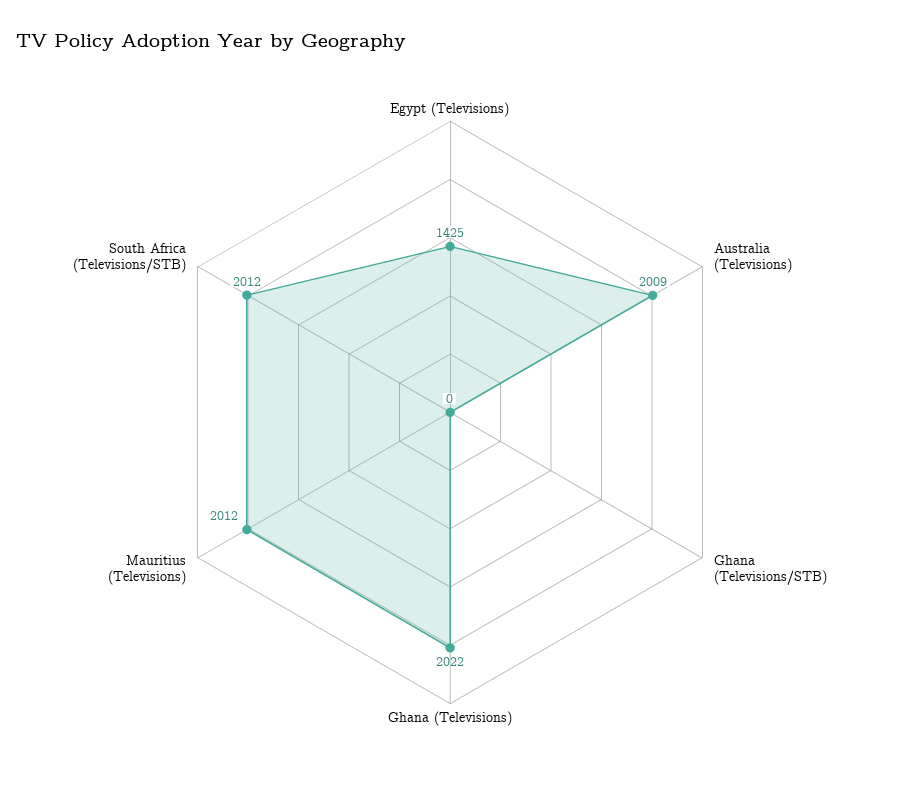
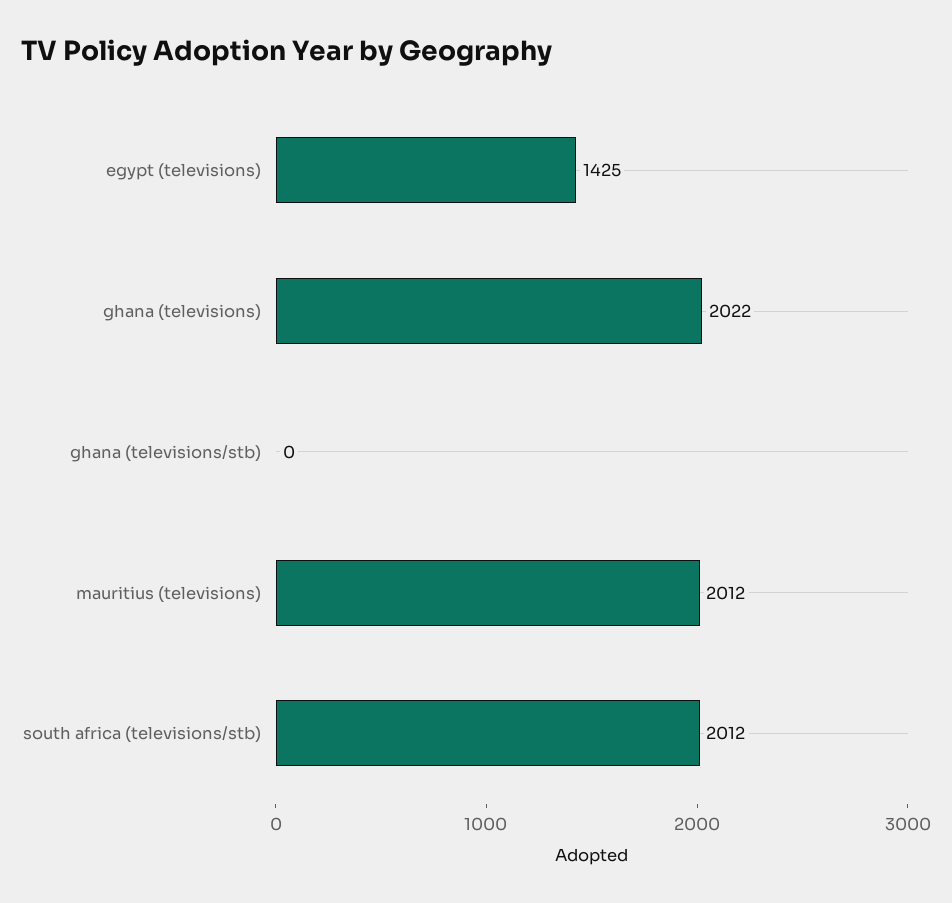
  {
    "Egypt (Televisions)": 1425,
-   "Australia (Televisions)": 2009,
    "Ghana (Televisions/STB)": 0,
    "Ghana (Televisions)": 2022,
    "Mauritius (Televisions)": 2012,
    "South Africa (Televisions/STB)": 2012
  }

